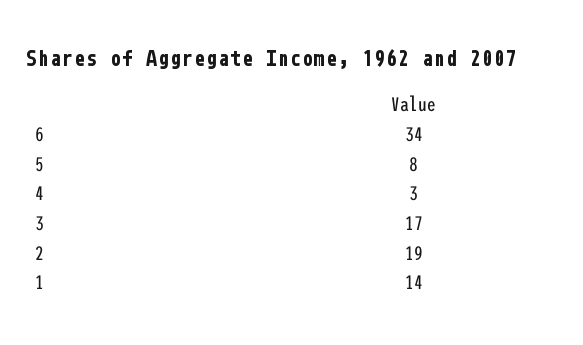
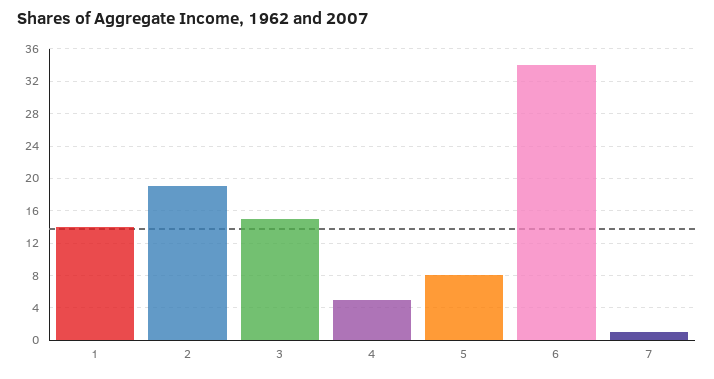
  {
    "6": 34,
    "5": 8,
-   "4": 3,
+   "4": 5,
-   "3": 17,
+   "3": 15,
    "2": 19,
-   "1": 14
+   "1": 14,
+   "7": 1
  }

